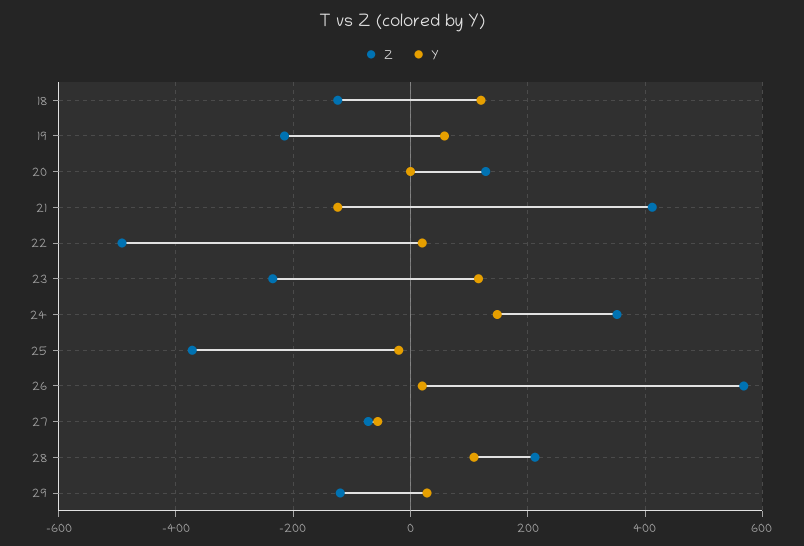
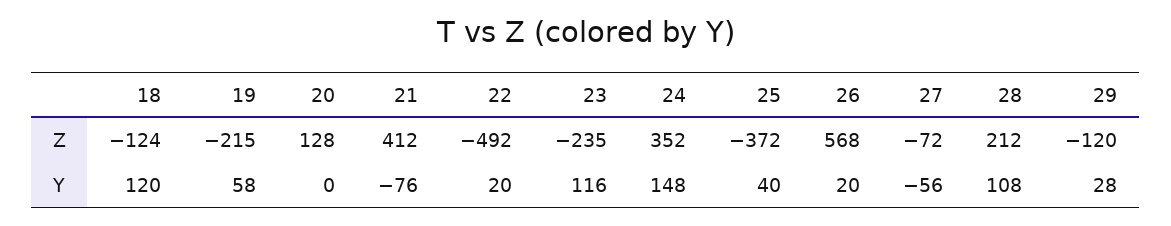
  {
    "Z": {
      "18": -124,
      "19": -215,
      "20": 128,
      "21": 412,
      "22": -492,
      "23": -235,
      "24": 352,
      "25": -372,
      "26": 568,
      "27": -72,
      "28": 212,
      "29": -120
    },
    "Y": {
      "18": 120,
      "19": 58,
      "20": 0,
-     "21": -120,
+     "21": -76,
      "22": 20,
      "23": 116,
      "24": 148,
-     "25": -20,
+     "25": 40,
      "26": 20,
      "27": -56,
      "28": 108,
      "29": 28
    }
  }

